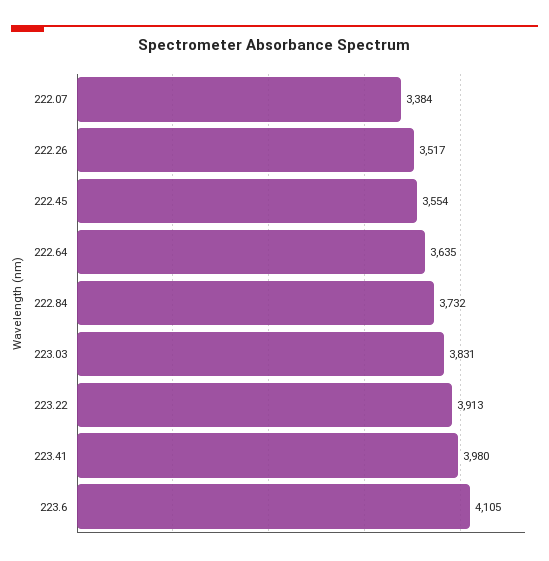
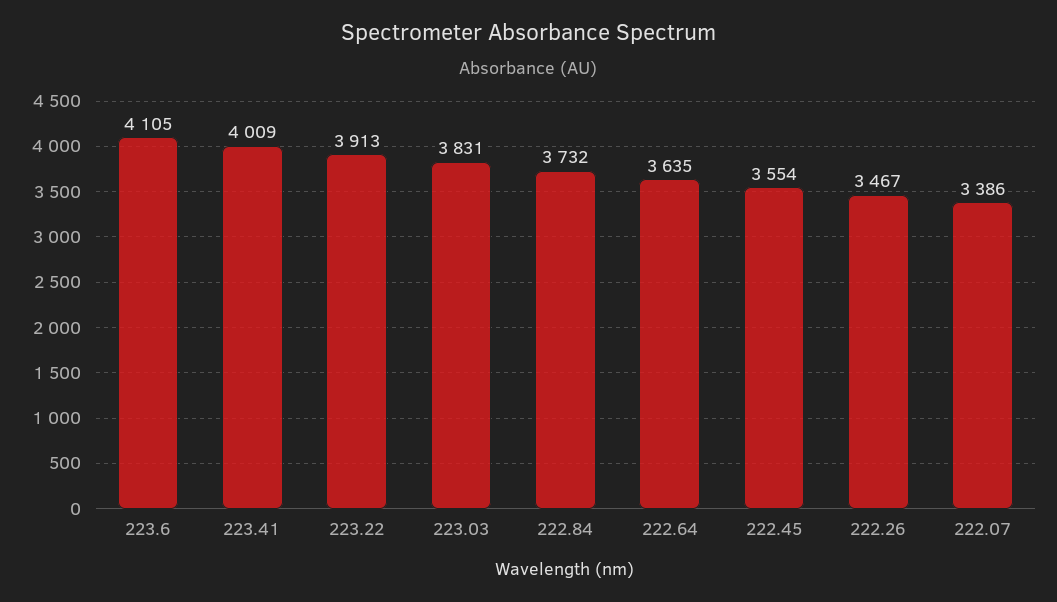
  {
-   "222.07": 3384,
+   "222.07": 3386,
-   "222.26": 3517,
+   "222.26": 3467,
    "222.45": 3554,
    "222.64": 3635,
    "222.84": 3732,
    "223.03": 3831,
    "223.22": 3913,
-   "223.41": 3980,
+   "223.41": 4009,
    "223.6": 4105
  }

